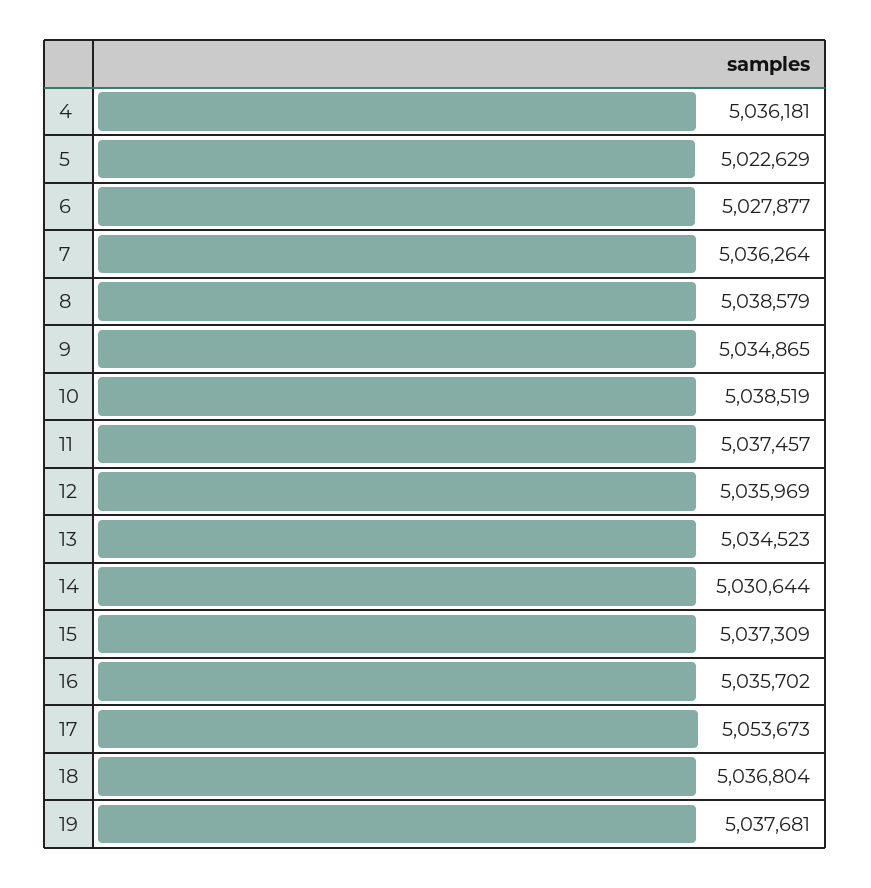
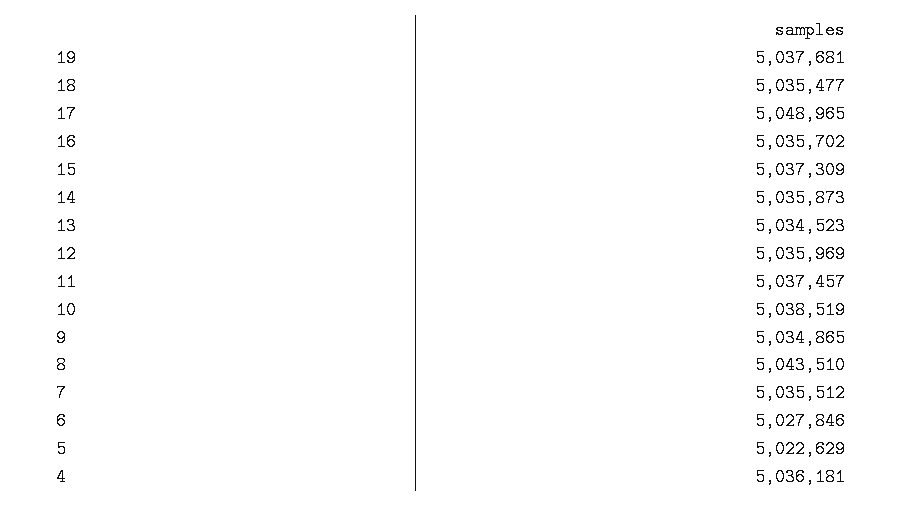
  {
    "4": 5036181,
    "5": 5022629,
-   "6": 5027877,
+   "6": 5027846,
-   "7": 5036264,
+   "7": 5035512,
-   "8": 5038579,
+   "8": 5043510,
    "9": 5034865,
    "10": 5038519,
    "11": 5037457,
    "12": 5035969,
    "13": 5034523,
-   "14": 5030644,
+   "14": 5035873,
    "15": 5037309,
    "16": 5035702,
-   "17": 5053673,
+   "17": 5048965,
-   "18": 5036804,
+   "18": 5035477,
    "19": 5037681
  }

